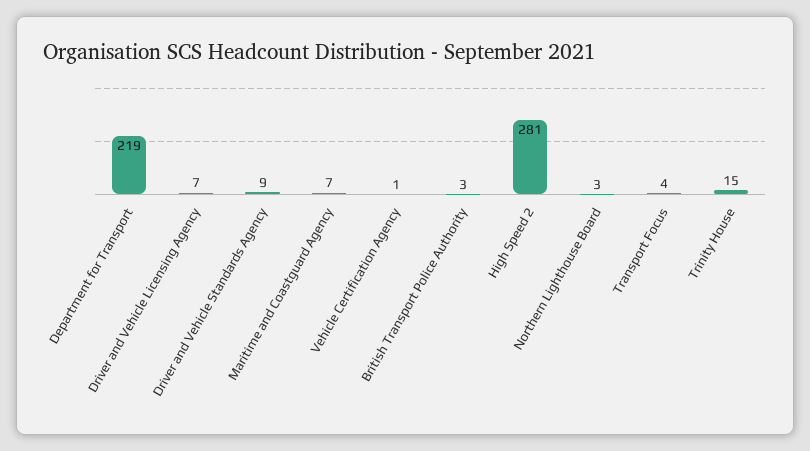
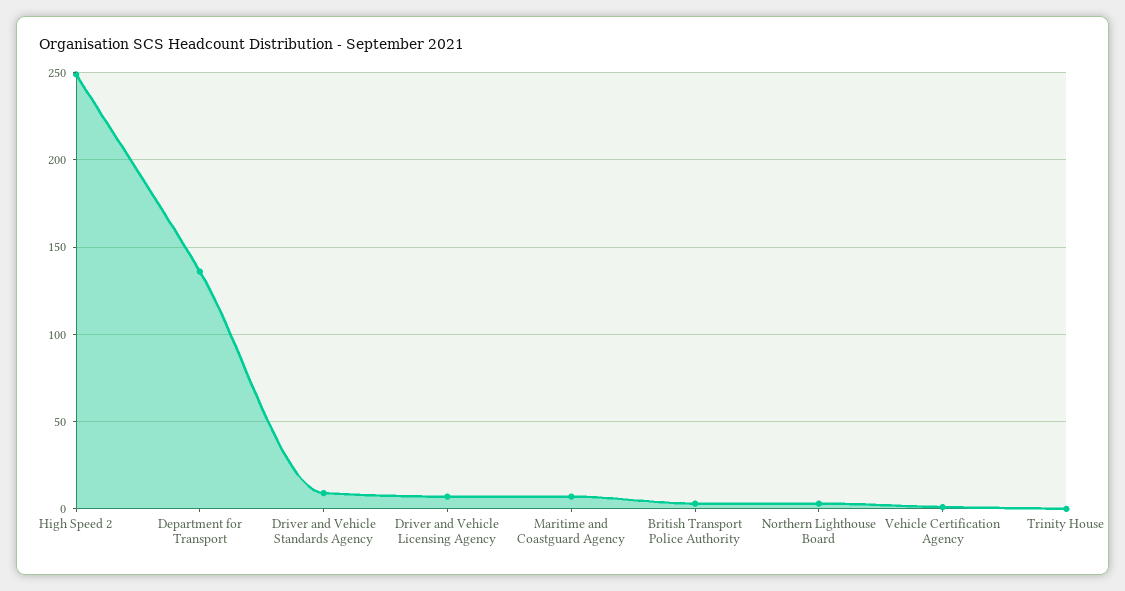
  {
-   "Department for Transport": 219,
+   "Department for Transport": 135,
    "Driver and Vehicle Licensing Agency": 7,
    "Driver and Vehicle Standards Agency": 9,
    "Maritime and Coastguard Agency": 7,
    "Vehicle Certification Agency": 1,
    "British Transport Police Authority": 3,
-   "High Speed 2": 281,
+   "High Speed 2": 250,
    "Northern Lighthouse Board": 3,
-   "Transport Focus": 4,
-   "Trinity House": 15
+   "Trinity House": 0
  }

